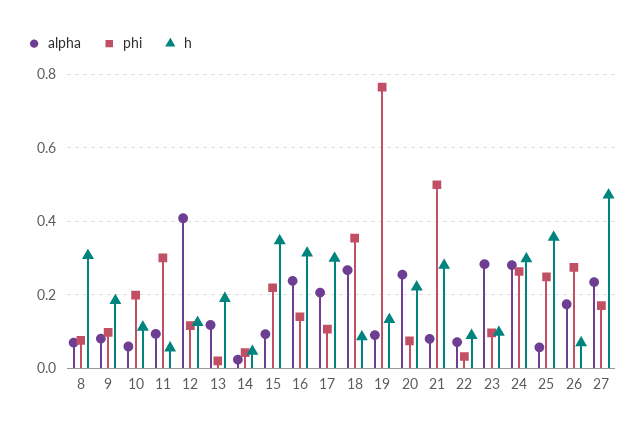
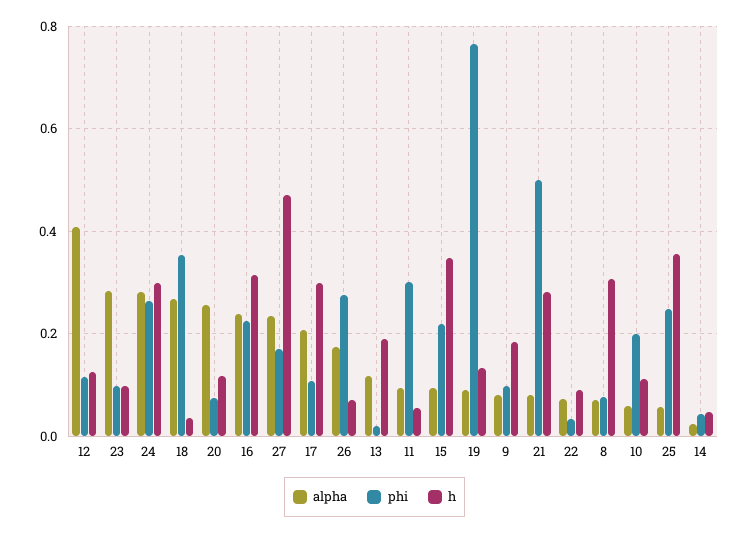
  {
    "alpha": {
      "8": 0.06,
      "9": 0.08,
      "10": 0.06,
      "11": 0.1,
      "12": 0.4,
      "13": 0.12,
      "14": 0.02,
      "15": 0.1,
      "16": 0.24,
      "17": 0.2,
      "18": 0.26,
      "19": 0.1,
      "20": 0.26,
      "21": 0.08,
      "22": 0.08,
      "23": 0.28,
      "24": 0.28,
      "25": 0.06,
      "26": 0.18,
      "27": 0.24
    },
    "phi": {
      "8": 0.08,
      "9": 0.1,
      "10": 0.2,
      "11": 0.3,
      "12": 0.12,
      "13": 0.02,
      "14": 0.04,
      "15": 0.22,
-     "16": 0.14,
+     "16": 0.22,
      "17": 0.1,
      "18": 0.36,
      "19": 0.76,
      "20": 0.08,
      "21": 0.5,
      "22": 0.04,
      "23": 0.1,
      "24": 0.26,
      "25": 0.24,
      "26": 0.28,
      "27": 0.18
    },
    "h": {
      "8": 0.3,
      "9": 0.18,
      "10": 0.12,
      "11": 0.06,
      "12": 0.12,
      "13": 0.2,
      "14": 0.04,
      "15": 0.34,
      "16": 0.32,
      "17": 0.3,
-     "18": 0.08,
+     "18": 0.04,
      "19": 0.14,
-     "20": 0.22,
+     "20": 0.12,
      "21": 0.28,
      "22": 0.08,
      "23": 0.1,
      "24": 0.3,
      "25": 0.36,
      "26": 0.06,
      "27": 0.48
    }
  }

